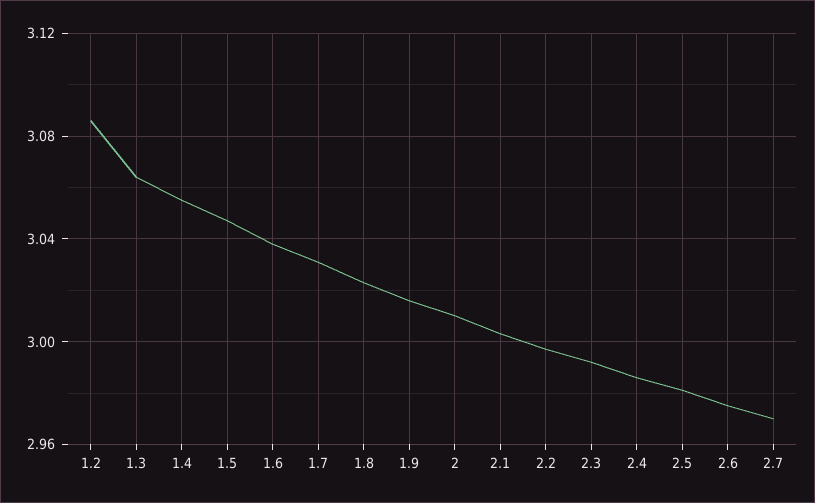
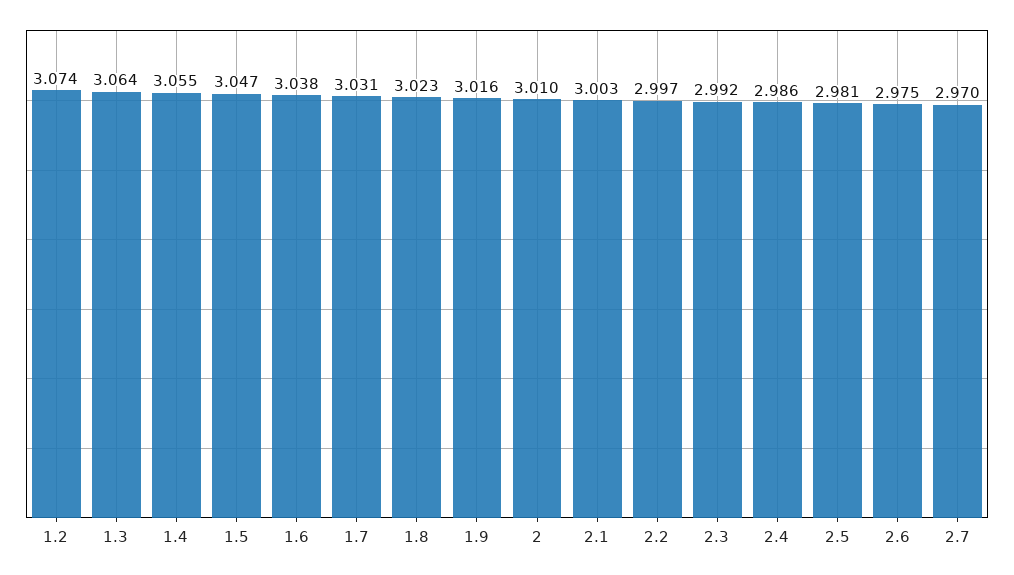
  {
-   "1.2": 3.085,
+   "1.2": 3.074,
    "1.3": 3.064,
    "1.4": 3.055,
    "1.5": 3.047,
    "1.6": 3.038,
    "1.7": 3.031,
    "1.8": 3.023,
    "1.9": 3.016,
    "2": 3.01,
    "2.1": 3.003,
    "2.2": 2.997,
    "2.3": 2.992,
    "2.4": 2.986,
    "2.5": 2.981,
    "2.6": 2.975,
    "2.7": 2.97
  }

